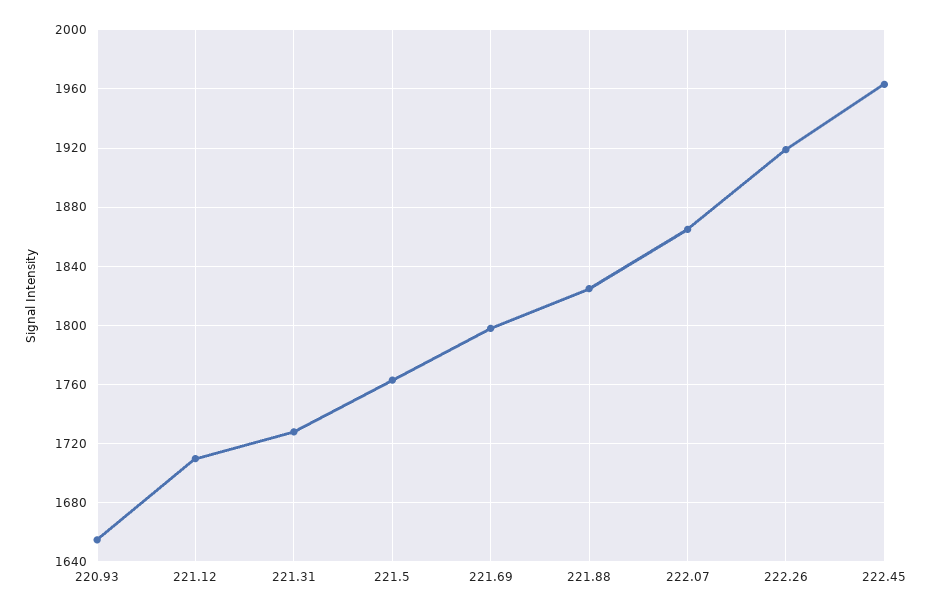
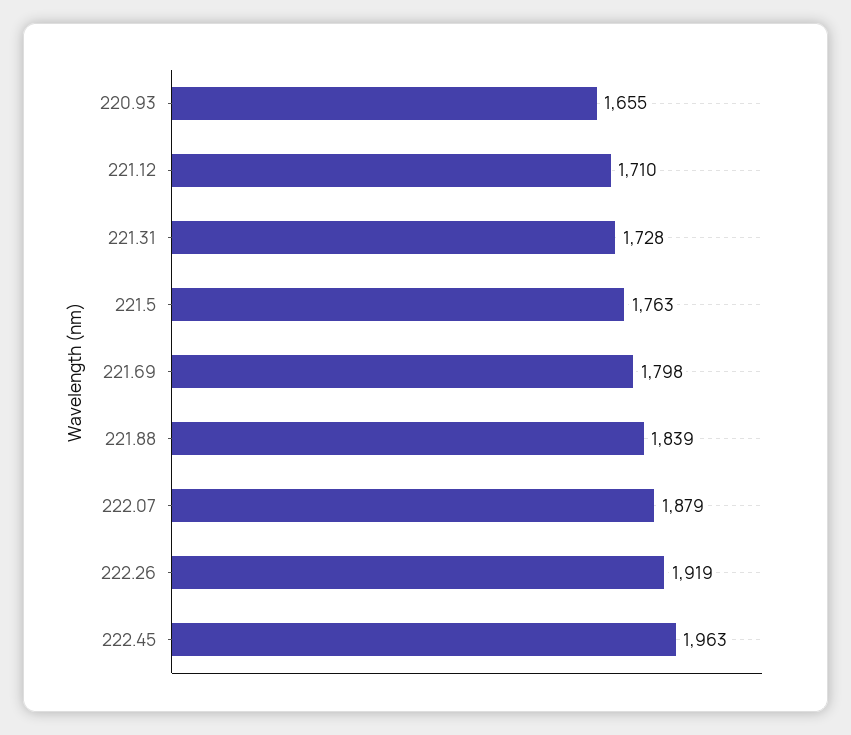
  {
    "220.93": 1655,
    "221.12": 1710,
    "221.31": 1728,
    "221.5": 1763,
    "221.69": 1798,
-   "221.88": 1825,
+   "221.88": 1839,
-   "222.07": 1865,
+   "222.07": 1879,
    "222.26": 1919,
    "222.45": 1963
  }

